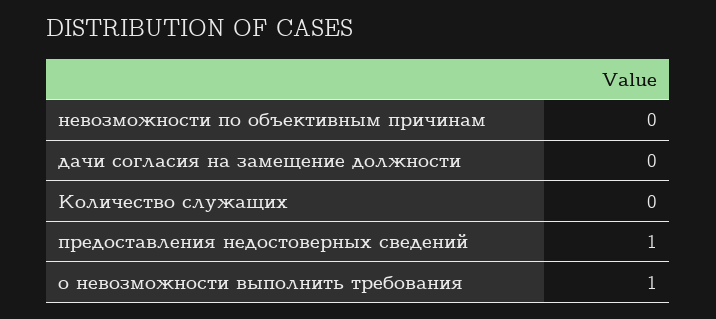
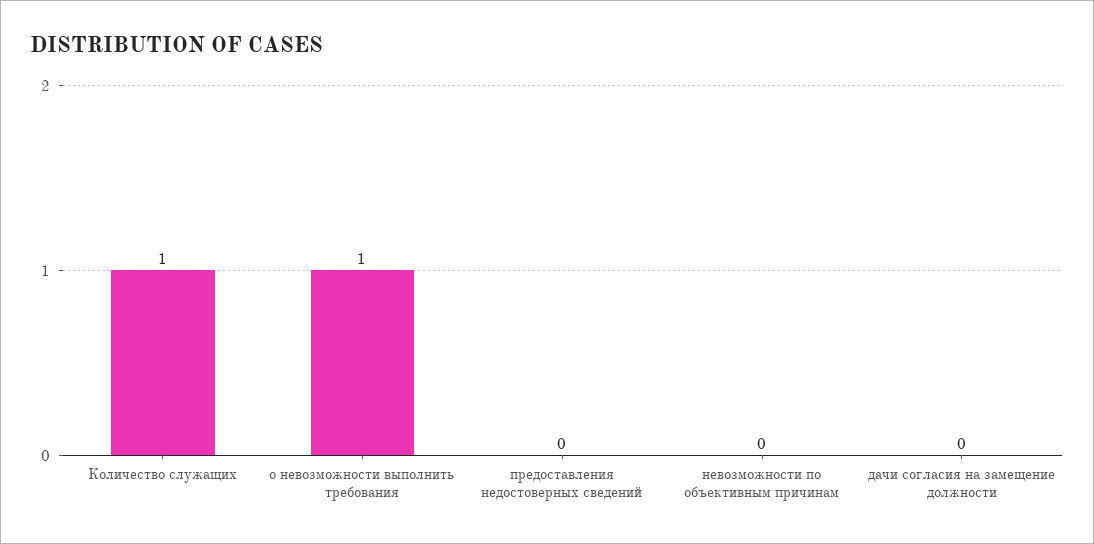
  {
    "невозможности по объективным причинам": 0,
    "дачи согласия на замещение должности": 0,
-   "Количество служащих": 0,
+   "Количество служащих": 1,
-   "предоставления недостоверных сведений": 1,
+   "предоставления недостоверных сведений": 0,
    "о невозможности выполнить требования": 1
  }

